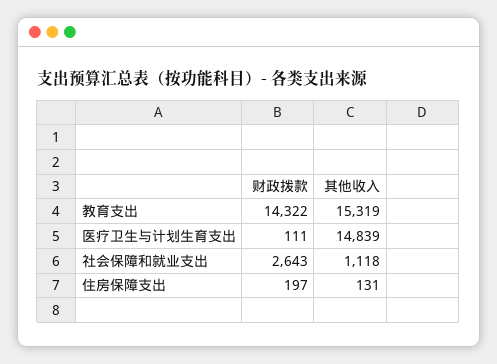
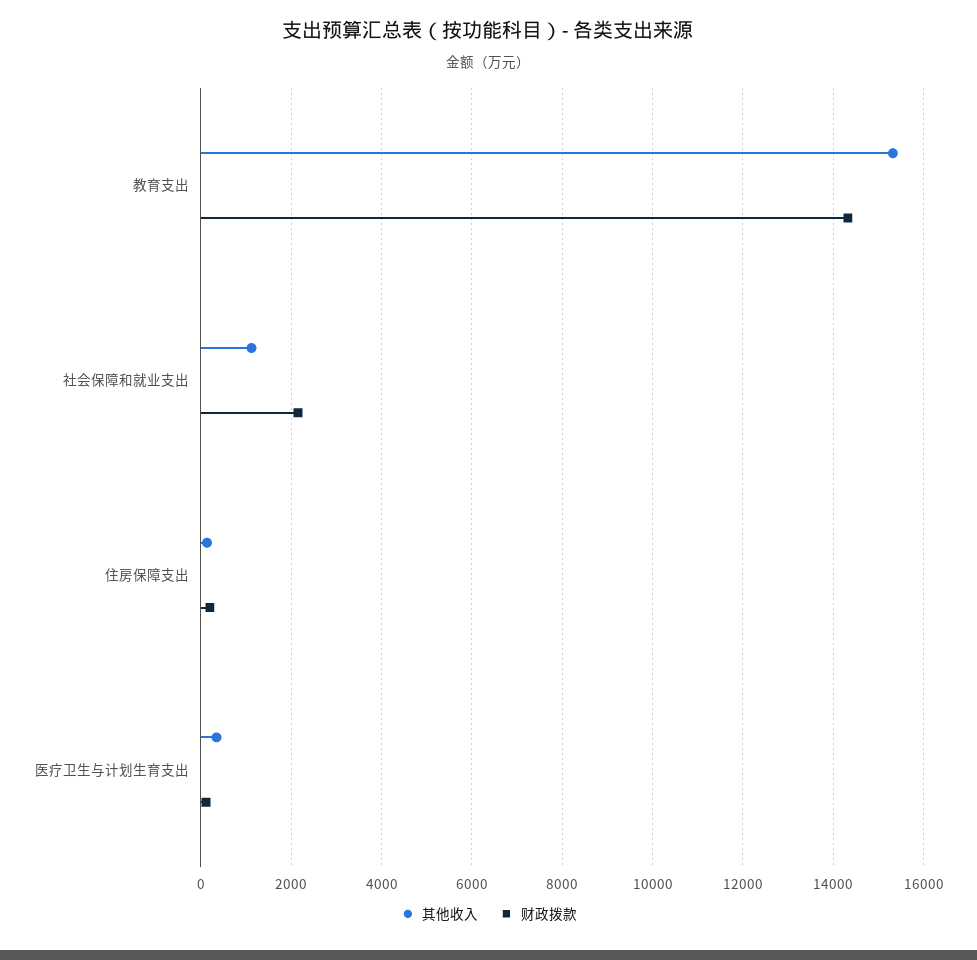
  {
    "财政拨款": {
      "教育支出": 14322,
      "医疗卫生与计划生育支出": 111,
-     "社会保障和就业支出": 2643,
+     "社会保障和就业支出": 2200,
      "住房保障支出": 197
    },
    "其他收入": {
      "教育支出": 15319,
-     "医疗卫生与计划生育支出": 14839,
+     "医疗卫生与计划生育支出": 400,
      "社会保障和就业支出": 1118,
      "住房保障支出": 131
    }
  }

